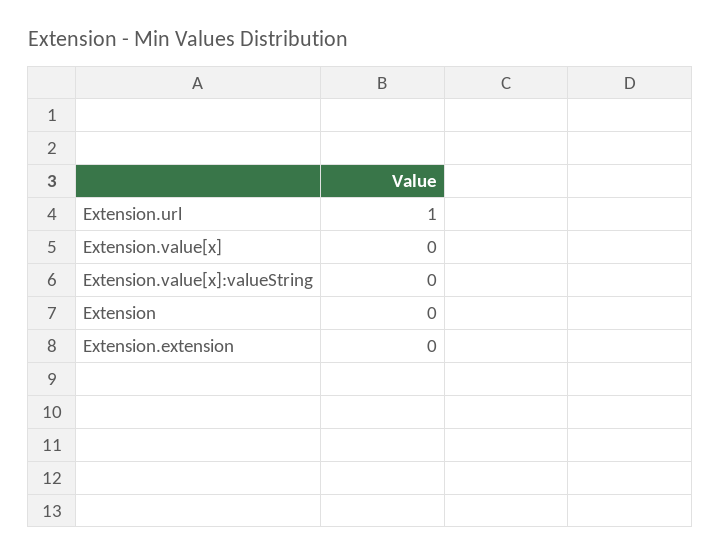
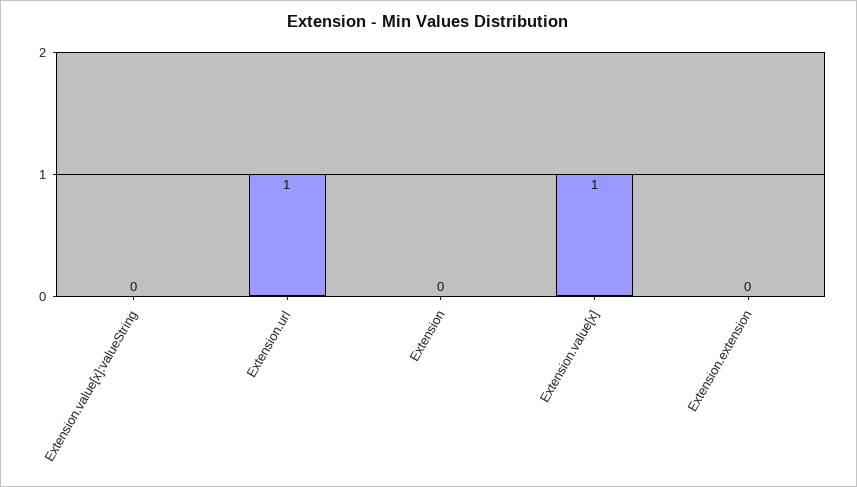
  {
    "Extension.url": 1,
-   "Extension.value[x]": 0,
+   "Extension.value[x]": 1,
    "Extension.value[x]:valueString": 0,
    "Extension": 0,
    "Extension.extension": 0
  }

